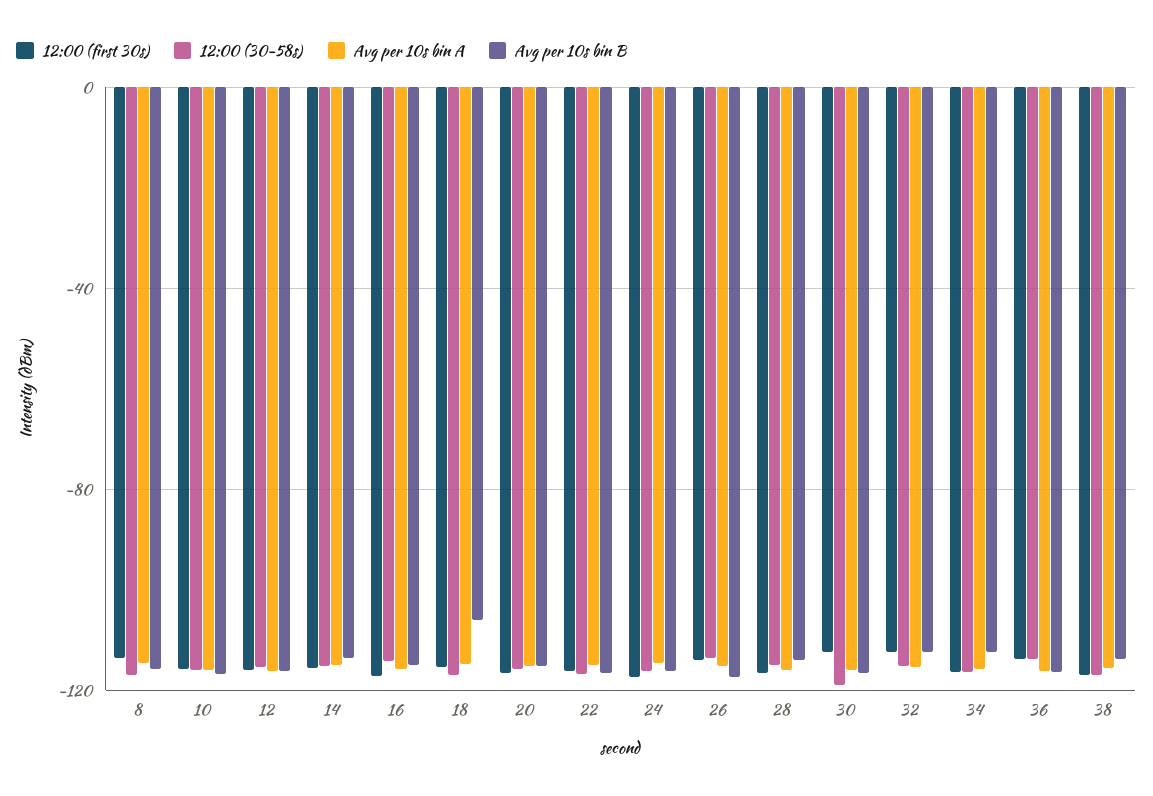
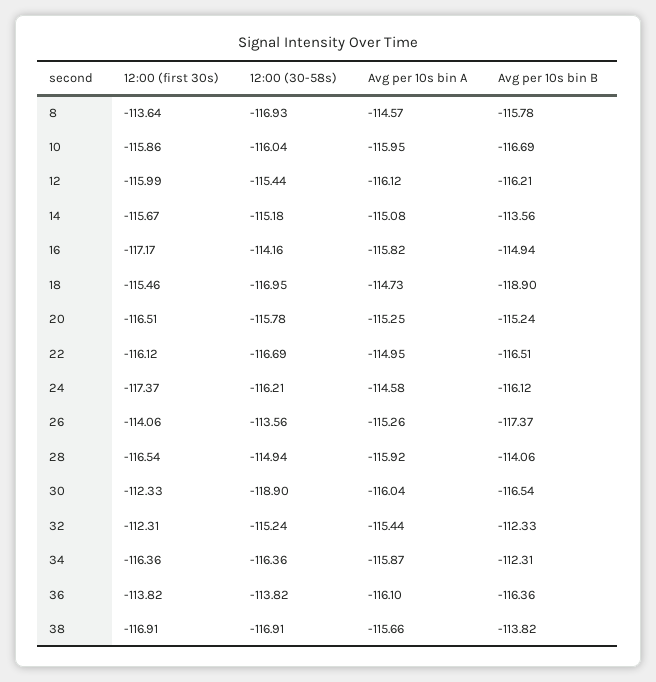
  {
    "12:00 (first 30s)": {
      "8": -113.64,
      "10": -115.86,
      "12": -115.99,
      "14": -115.67,
      "16": -117.17,
      "18": -115.46,
      "20": -116.51,
      "22": -116.12,
      "24": -117.37,
      "26": -114.06,
      "28": -116.54,
      "30": -112.33,
      "32": -112.31,
      "34": -116.36,
      "36": -113.82,
      "38": -116.91
    },
    "12:00 (30-58s)": {
      "8": -116.93,
      "10": -116.04,
      "12": -115.44,
      "14": -115.18,
      "16": -114.16,
      "18": -116.95,
      "20": -115.78,
      "22": -116.69,
      "24": -116.21,
      "26": -113.56,
      "28": -114.94,
      "30": -118.9,
      "32": -115.24,
      "34": -116.36,
      "36": -113.82,
      "38": -116.91
    },
    "Avg per 10s bin A": {
      "8": -114.57,
      "10": -115.95,
      "12": -116.12,
      "14": -115.08,
      "16": -115.82,
      "18": -114.73,
      "20": -115.25,
      "22": -114.95,
      "24": -114.58,
      "26": -115.26,
      "28": -115.92,
      "30": -116.04,
      "32": -115.44,
      "34": -115.87,
      "36": -116.1,
      "38": -115.66
    },
    "Avg per 10s bin B": {
      "8": -115.78,
      "10": -116.69,
      "12": -116.21,
      "14": -113.56,
      "16": -114.94,
-     "18": -105,
+     "18": -118.9,
      "20": -115.24,
      "22": -116.51,
      "24": -116.12,
      "26": -117.37,
      "28": -114.06,
      "30": -116.54,
      "32": -112.33,
      "34": -112.31,
      "36": -116.36,
      "38": -113.82
    }
  }

